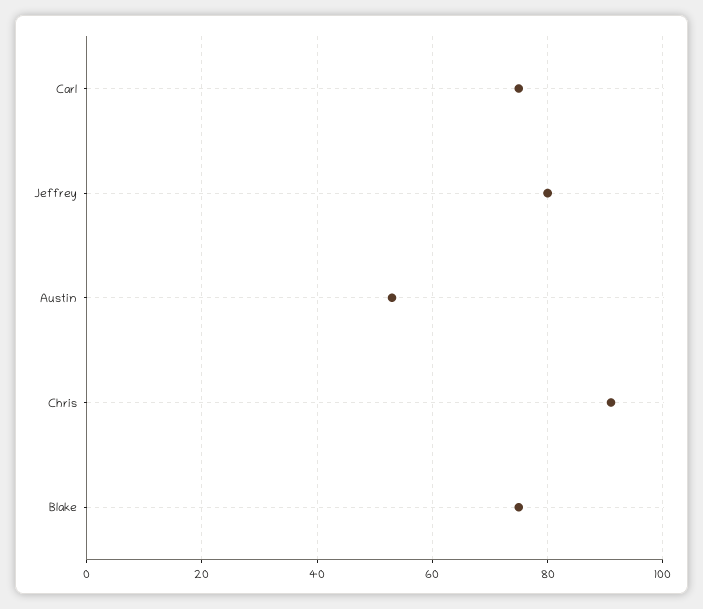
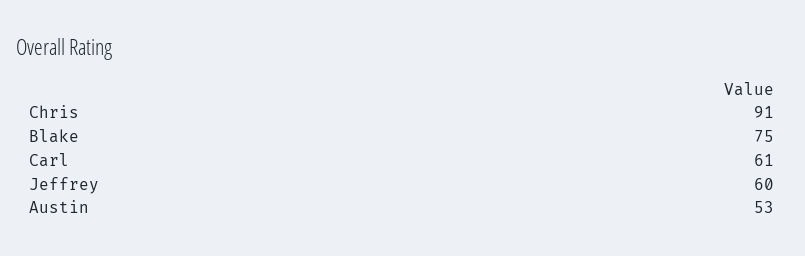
  {
-   "Carl": 75,
+   "Carl": 61,
-   "Jeffrey": 80,
+   "Jeffrey": 60,
    "Austin": 53,
    "Chris": 91,
    "Blake": 75
  }

